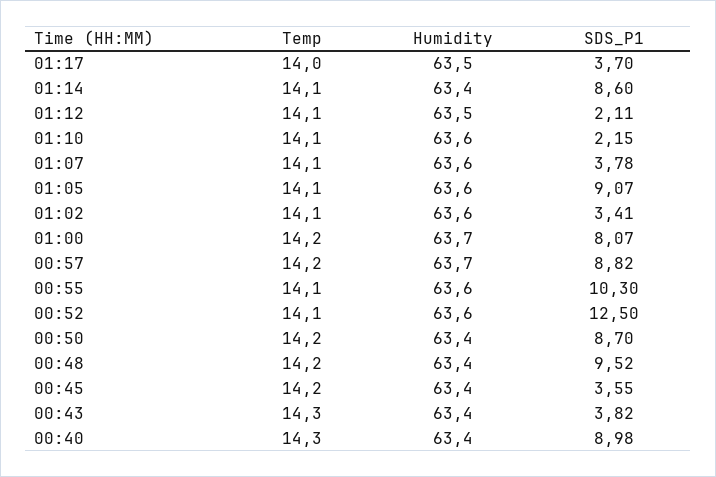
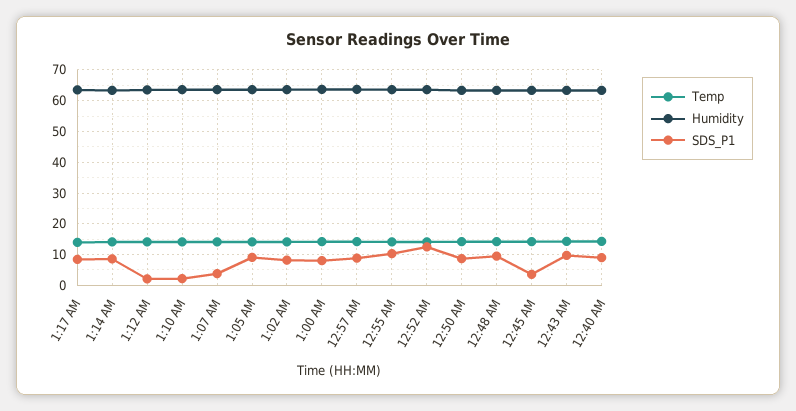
  {
    "Temp": {
      "01:17": 14,
      "01:14": 14.1,
      "01:12": 14.1,
      "01:10": 14.1,
      "01:07": 14.1,
      "01:05": 14.1,
      "01:02": 14.1,
      "01:00": 14.2,
      "00:57": 14.2,
      "00:55": 14.1,
      "00:52": 14.1,
      "00:50": 14.2,
      "00:48": 14.2,
      "00:45": 14.2,
      "00:43": 14.3,
      "00:40": 14.3
    },
    "Humidity": {
      "01:17": 63.5,
      "01:14": 63.4,
      "01:12": 63.5,
      "01:10": 63.6,
      "01:07": 63.6,
      "01:05": 63.6,
      "01:02": 63.6,
      "01:00": 63.7,
      "00:57": 63.7,
      "00:55": 63.6,
      "00:52": 63.6,
      "00:50": 63.4,
      "00:48": 63.4,
      "00:45": 63.4,
      "00:43": 63.4,
      "00:40": 63.4
    },
    "SDS_P1": {
-     "01:17": 3.7,
+     "01:17": 8,
      "01:14": 8.6,
      "01:12": 2.11,
      "01:10": 2.15,
      "01:07": 3.78,
      "01:05": 9.07,
-     "01:02": 3.41,
+     "01:02": 8,
      "01:00": 8.07,
      "00:57": 8.82,
      "00:55": 10.3,
      "00:52": 12.5,
      "00:50": 8.7,
      "00:48": 9.52,
      "00:45": 3.55,
-     "00:43": 3.82,
+     "00:43": 10,
      "00:40": 8.98
    }
  }

